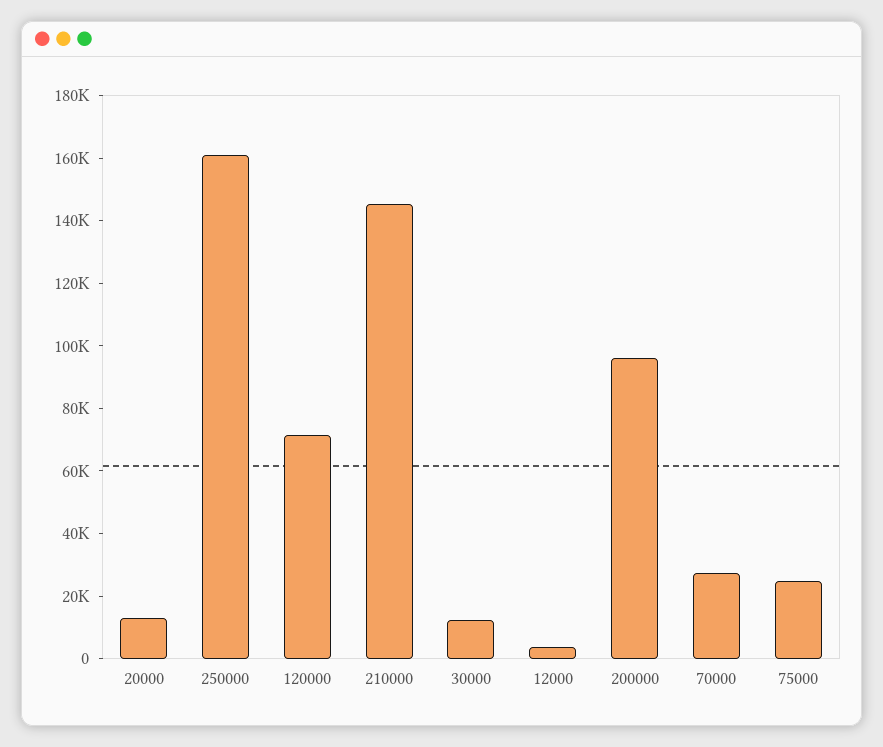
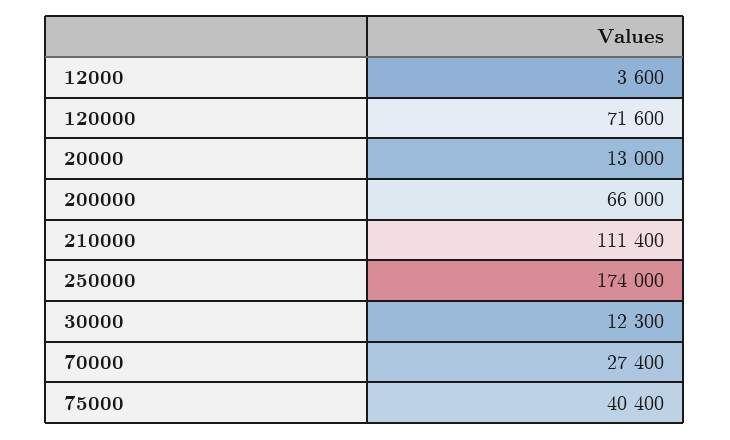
  {
    "20000": 13000,
-   "250000": 160000,
+   "250000": 174000,
    "120000": 71600,
-   "210000": 145000,
+   "210000": 111400,
    "30000": 12300,
    "12000": 3600,
-   "200000": 95000,
+   "200000": 66000,
    "70000": 27400,
-   "75000": 25000
+   "75000": 40400
  }

